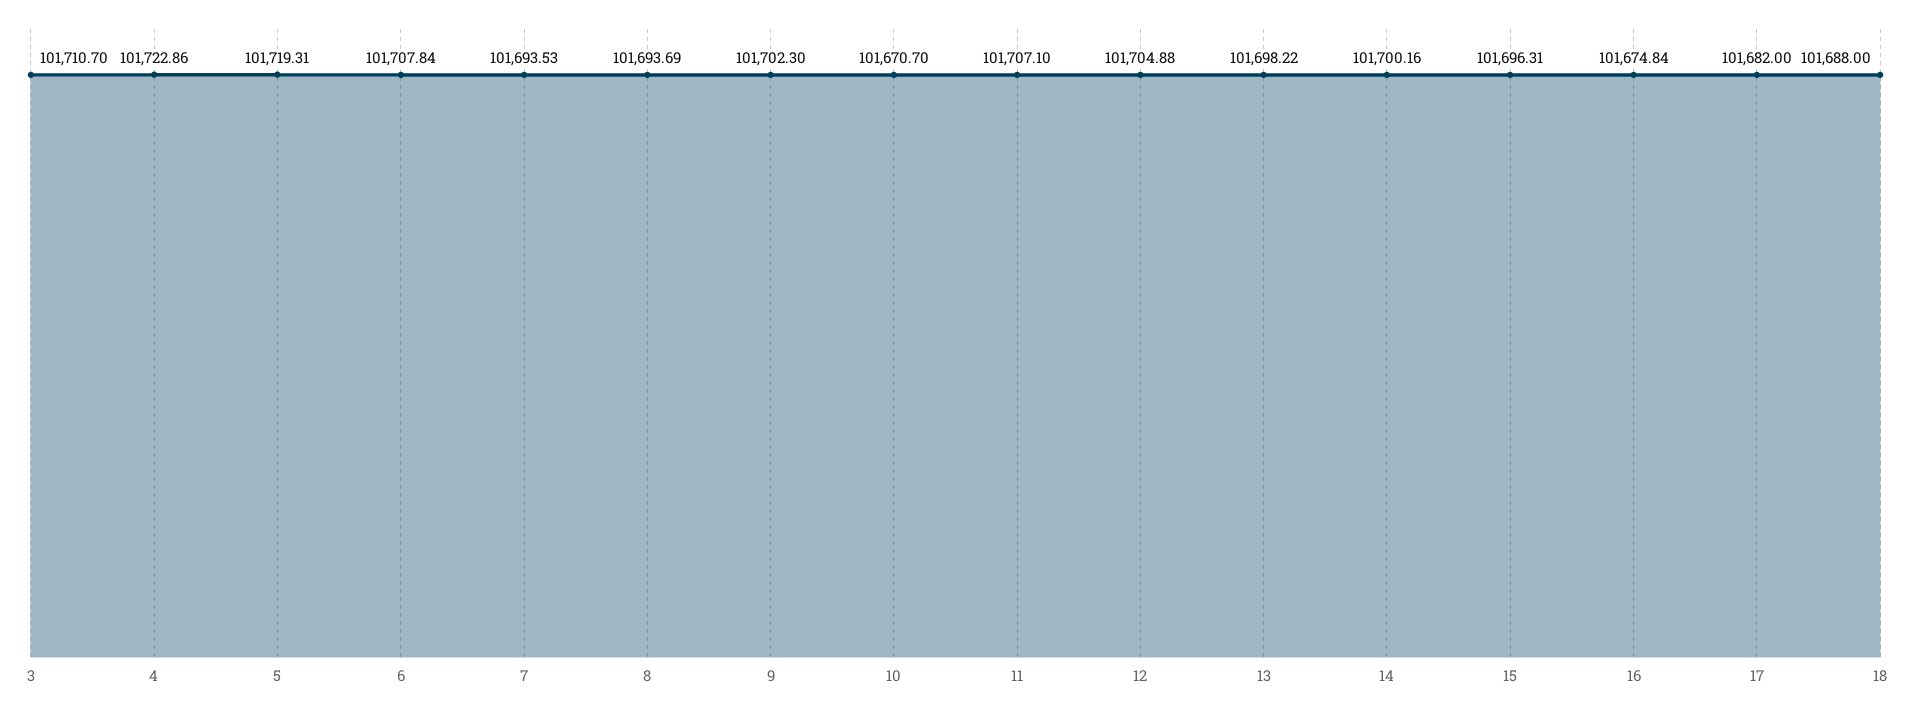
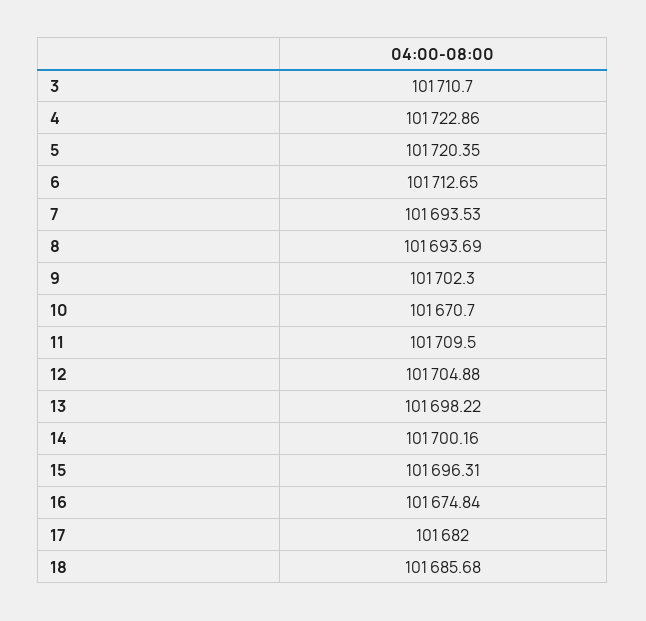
  {
    "3": 101710.7,
    "4": 101722.86,
-   "5": 101719.31,
+   "5": 101720.35,
-   "6": 101707.84,
+   "6": 101712.65,
    "7": 101693.53,
    "8": 101693.69,
    "9": 101702.3,
    "10": 101670.7,
-   "11": 101707.1,
+   "11": 101709.5,
    "12": 101704.88,
    "13": 101698.22,
    "14": 101700.16,
    "15": 101696.31,
    "16": 101674.84,
    "17": 101682,
-   "18": 101688
+   "18": 101685.68
  }

